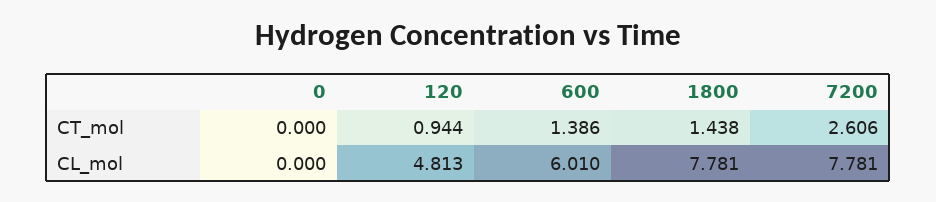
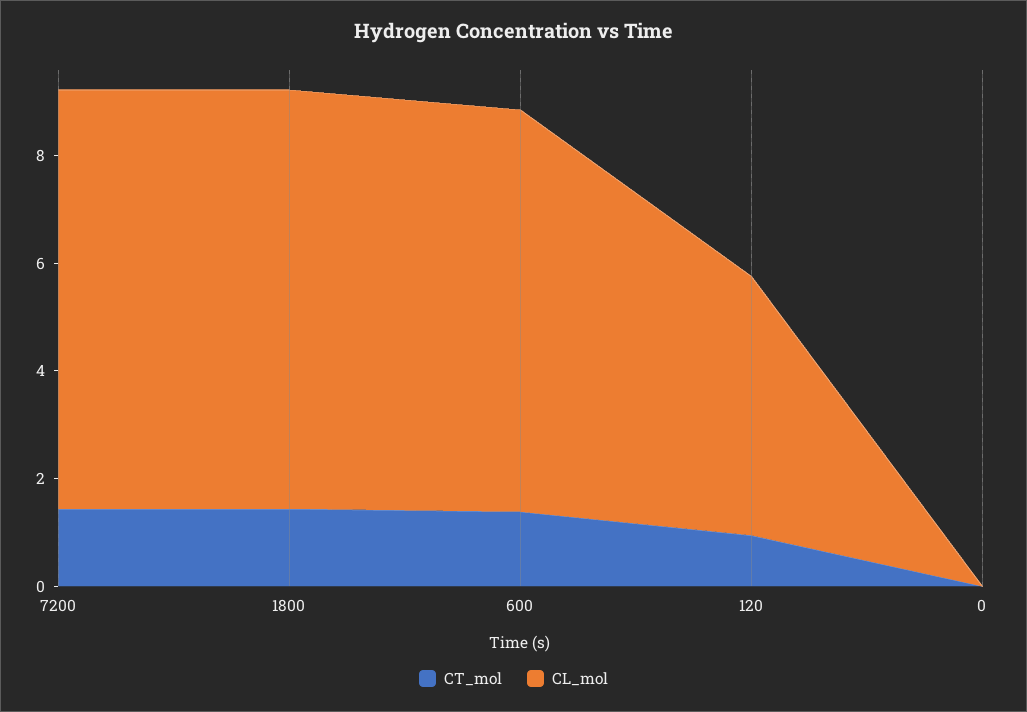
  {
    "CT_mol": {
      "0": 0,
      "120": 0.944,
      "600": 1.386,
      "1800": 1.438,
-     "7200": 2.606
+     "7200": 1.5
    },
    "CL_mol": {
      "0": 0,
      "120": 4.813,
-     "600": 6.01,
+     "600": 7.5,
      "1800": 7.781,
      "7200": 7.781
    }
  }

